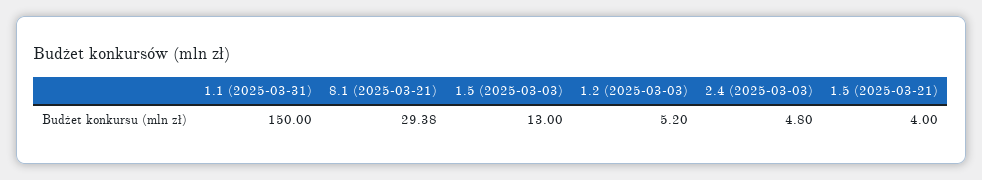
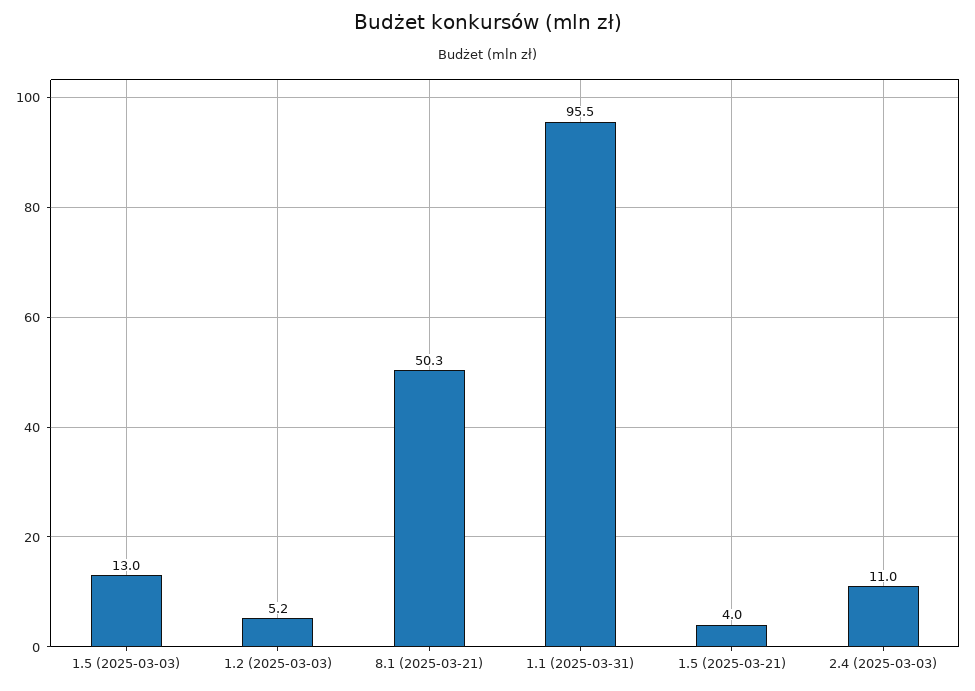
  {
-   "1.1 (2025-03-31)": 150,
+   "1.1 (2025-03-31)": 95.5,
-   "8.1 (2025-03-21)": 29.38,
+   "8.1 (2025-03-21)": 50.3,
    "1.5 (2025-03-03)": 13,
    "1.2 (2025-03-03)": 5.2,
-   "2.4 (2025-03-03)": 4.8,
+   "2.4 (2025-03-03)": 11,
    "1.5 (2025-03-21)": 4
  }

